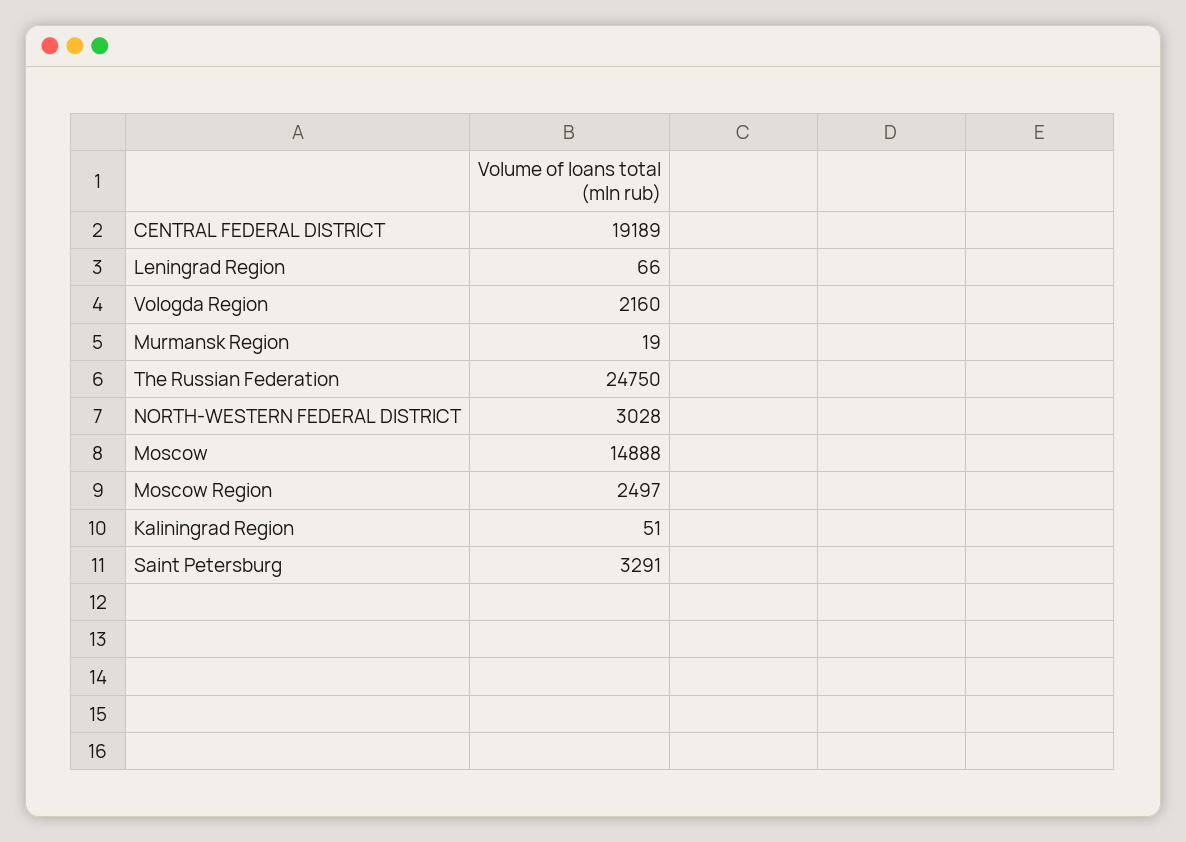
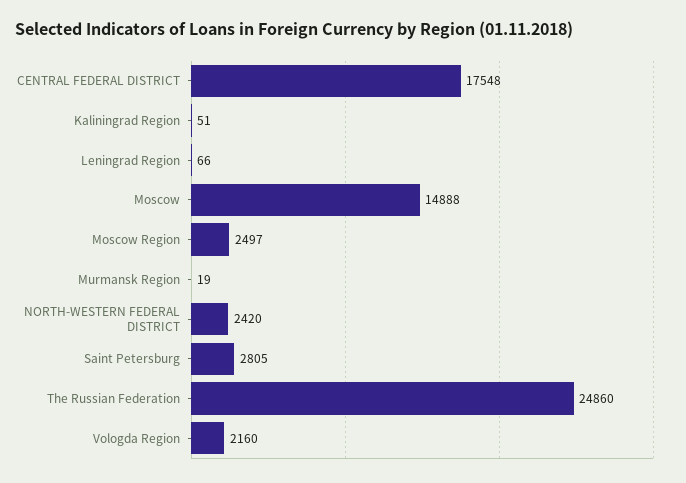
  {
-   "CENTRAL FEDERAL DISTRICT": 19189,
+   "CENTRAL FEDERAL DISTRICT": 17548,
    "Leningrad Region": 66,
    "Vologda Region": 2160,
    "Murmansk Region": 19,
-   "The Russian Federation": 24750,
+   "The Russian Federation": 24860,
-   "NORTH-WESTERN FEDERAL DISTRICT": 3028,
+   "NORTH-WESTERN FEDERAL DISTRICT": 2420,
    "Moscow": 14888,
    "Moscow Region": 2497,
    "Kaliningrad Region": 51,
-   "Saint Petersburg": 3291
+   "Saint Petersburg": 2805
  }

